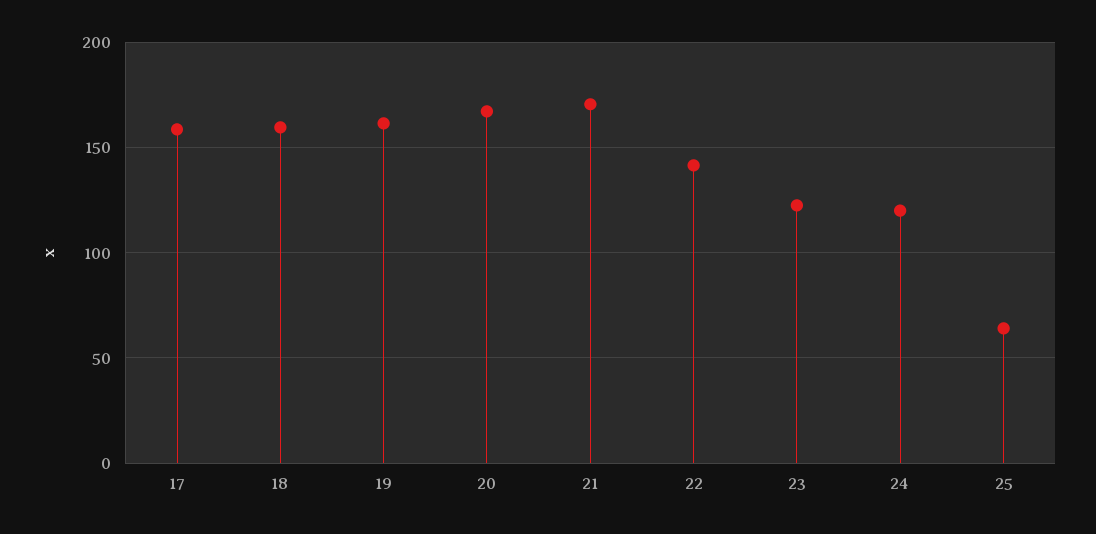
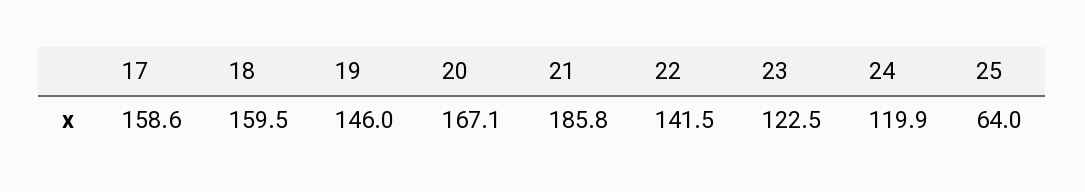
  {
    "17": 158.6,
    "18": 159.5,
-   "19": 160,
+   "19": 146,
    "20": 167.1,
-   "21": 170,
+   "21": 185.8,
    "22": 141.5,
    "23": 122.5,
    "24": 119.9,
    "25": 64
  }

